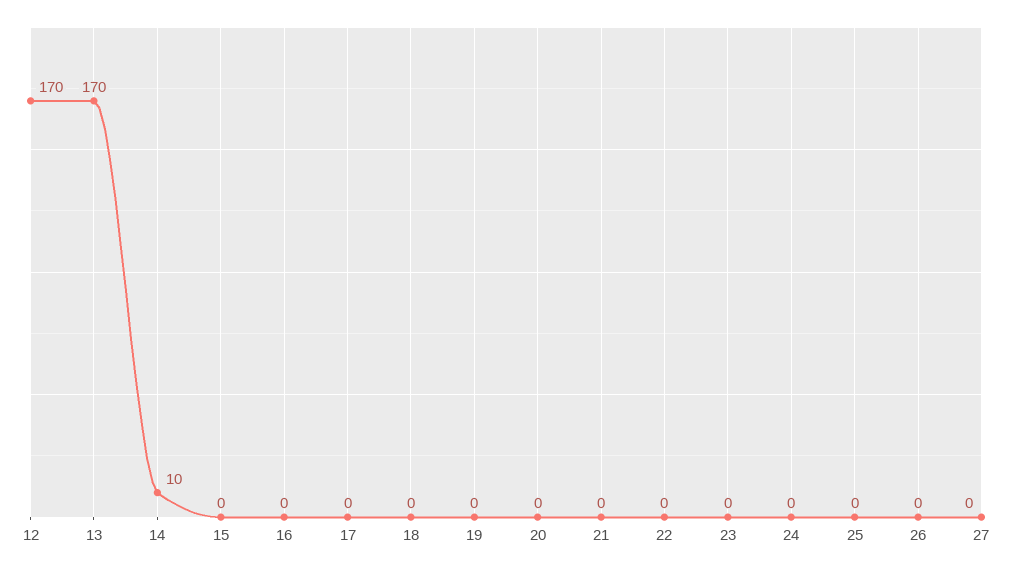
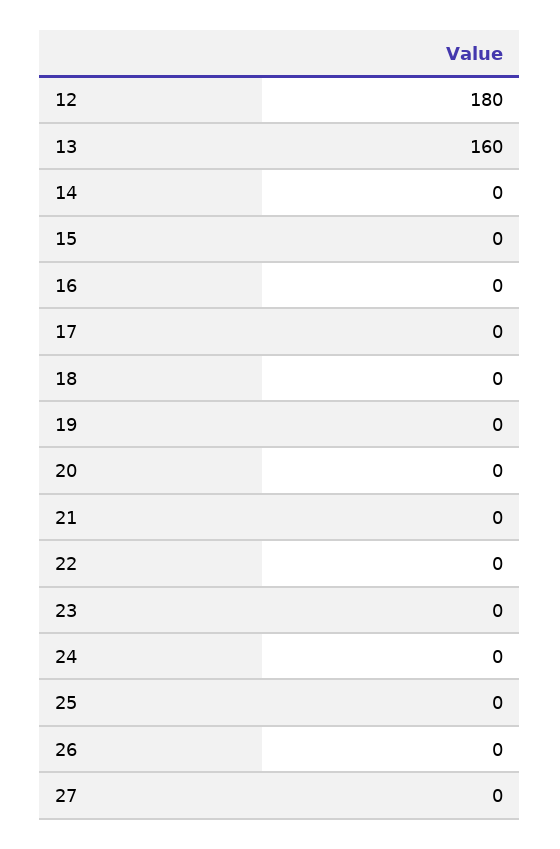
  {
-   "12": 170,
+   "12": 180,
-   "13": 170,
+   "13": 160,
-   "14": 10,
+   "14": 0,
    "15": 0,
    "16": 0,
    "17": 0,
    "18": 0,
    "19": 0,
    "20": 0,
    "21": 0,
    "22": 0,
    "23": 0,
    "24": 0,
    "25": 0,
    "26": 0,
    "27": 0
  }

